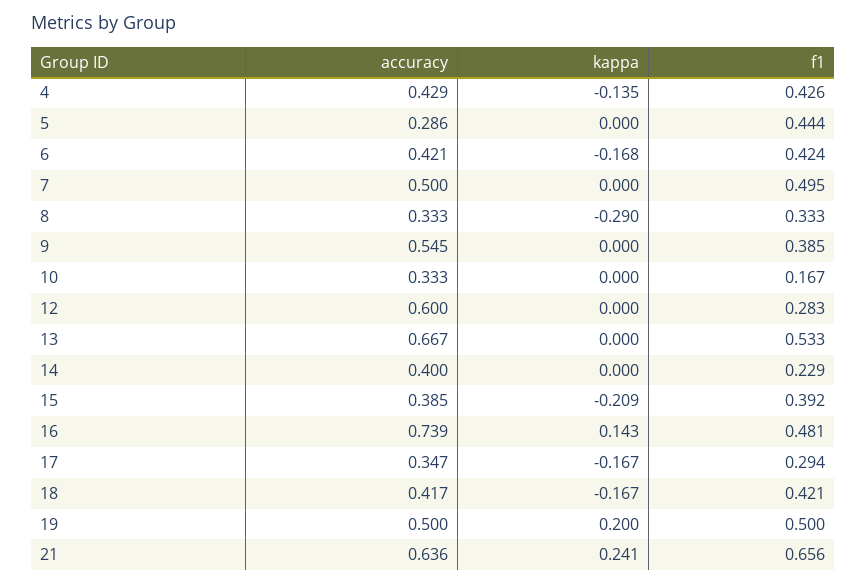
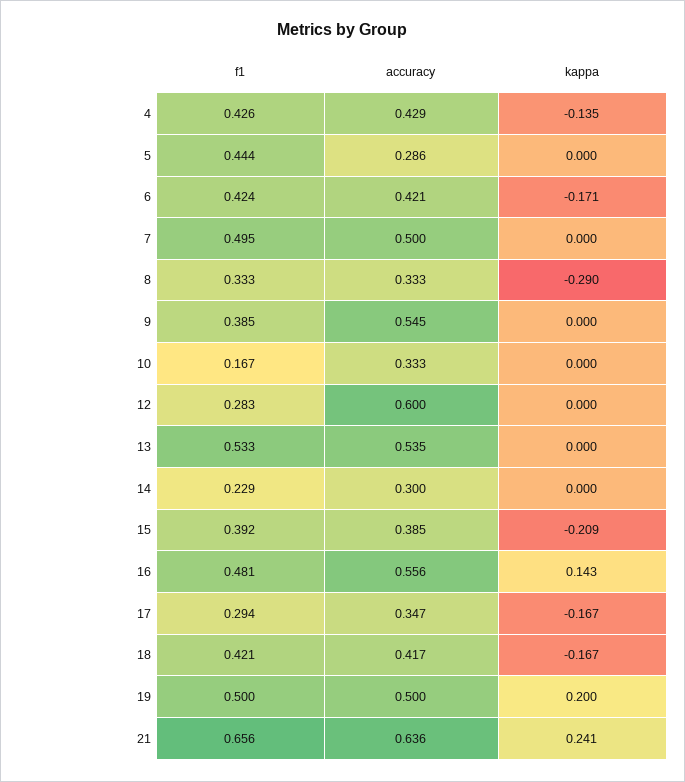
  {
    "accuracy": {
      "4": 0.429,
      "5": 0.286,
      "6": 0.421,
      "7": 0.5,
      "8": 0.333,
      "9": 0.545,
      "10": 0.333,
      "12": 0.6,
-     "13": 0.667,
+     "13": 0.535,
-     "14": 0.4,
+     "14": 0.3,
      "15": 0.385,
-     "16": 0.739,
+     "16": 0.556,
      "17": 0.347,
      "18": 0.417,
      "19": 0.5,
      "21": 0.636
    },
    "kappa": {
      "4": -0.135,
      "5": 0,
-     "6": -0.168,
+     "6": -0.171,
      "7": 0,
      "8": -0.29,
      "9": 0,
      "10": 0,
      "12": 0,
      "13": 0,
      "14": 0,
      "15": -0.209,
      "16": 0.143,
      "17": -0.167,
      "18": -0.167,
      "19": 0.2,
      "21": 0.241
    },
    "f1": {
      "4": 0.426,
      "5": 0.444,
      "6": 0.424,
      "7": 0.495,
      "8": 0.333,
      "9": 0.385,
      "10": 0.167,
      "12": 0.283,
      "13": 0.533,
      "14": 0.229,
      "15": 0.392,
      "16": 0.481,
      "17": 0.294,
      "18": 0.421,
      "19": 0.5,
      "21": 0.656
    }
  }

